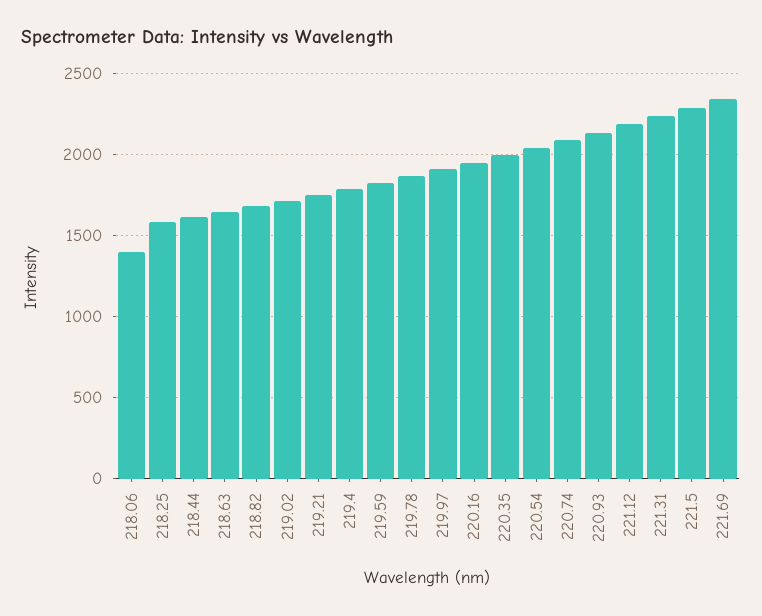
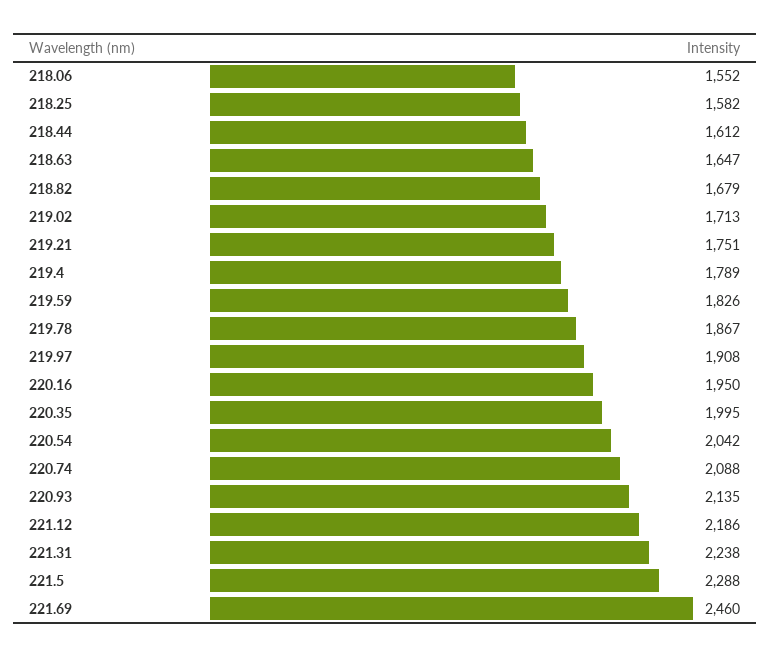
  {
-   "218.06": 1400,
+   "218.06": 1552,
    "218.25": 1582,
    "218.44": 1612,
    "218.63": 1647,
    "218.82": 1679,
    "219.02": 1713,
    "219.21": 1751,
    "219.4": 1789,
    "219.59": 1826,
    "219.78": 1867,
    "219.97": 1908,
    "220.16": 1950,
    "220.35": 1995,
    "220.54": 2042,
    "220.74": 2088,
    "220.93": 2135,
    "221.12": 2186,
    "221.31": 2238,
    "221.5": 2288,
-   "221.69": 2350
+   "221.69": 2460
  }

